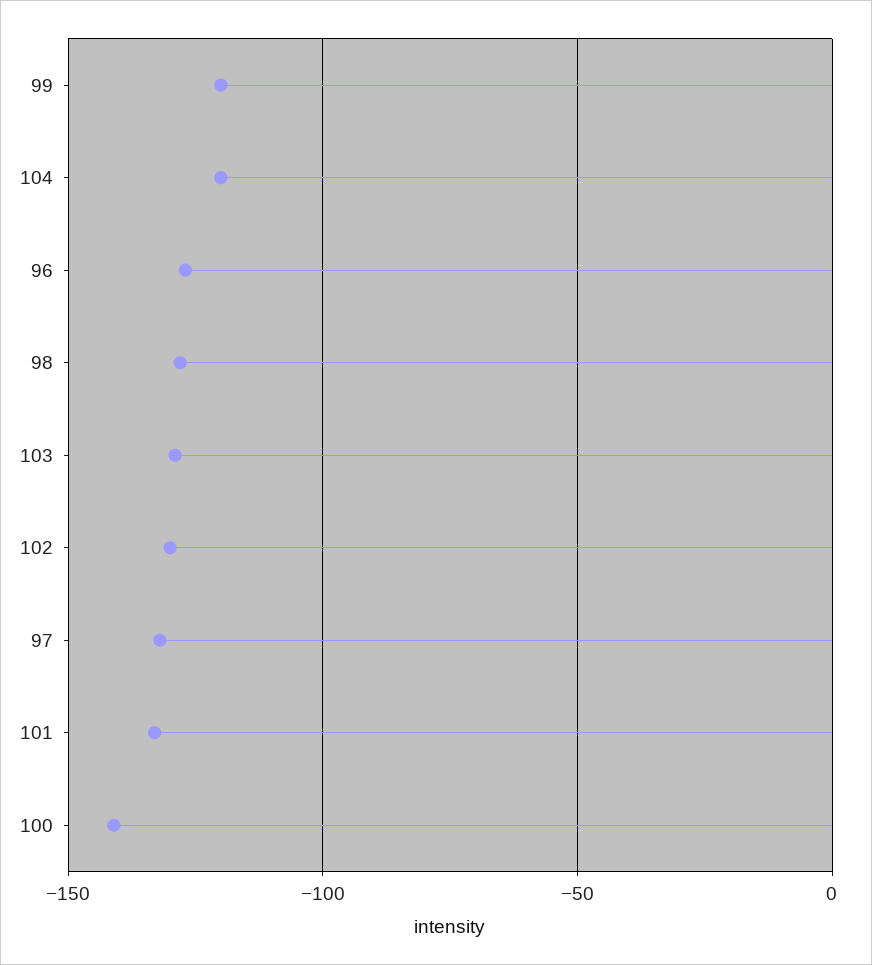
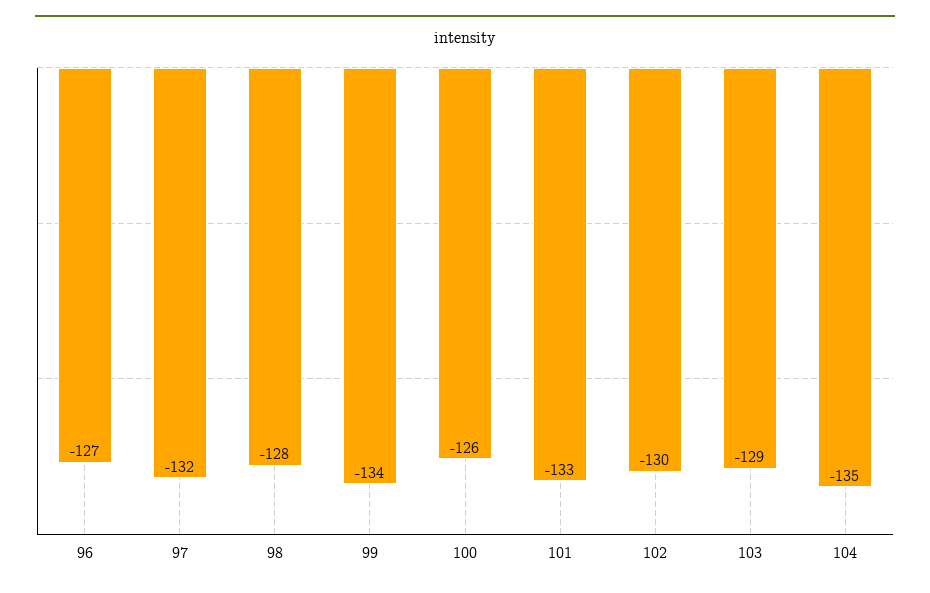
  {
-   "99": -120,
+   "99": -134,
-   "104": -120,
+   "104": -135,
    "96": -127,
    "98": -128,
    "103": -129,
    "102": -130,
    "97": -132,
    "101": -133,
-   "100": -140
+   "100": -126
  }

